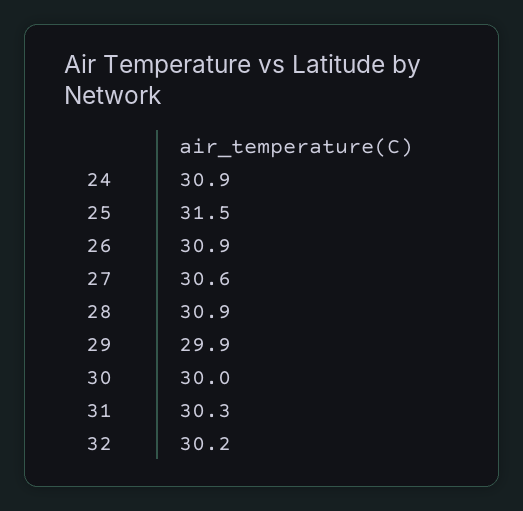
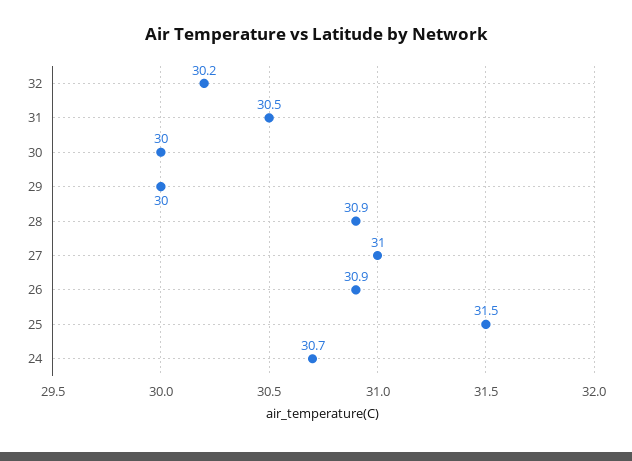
  {
-   "24": 30.9,
+   "24": 30.7,
    "25": 31.5,
    "26": 30.9,
-   "27": 30.6,
+   "27": 31,
    "28": 30.9,
-   "29": 29.9,
+   "29": 30,
    "30": 30,
-   "31": 30.3,
+   "31": 30.5,
    "32": 30.2
  }

